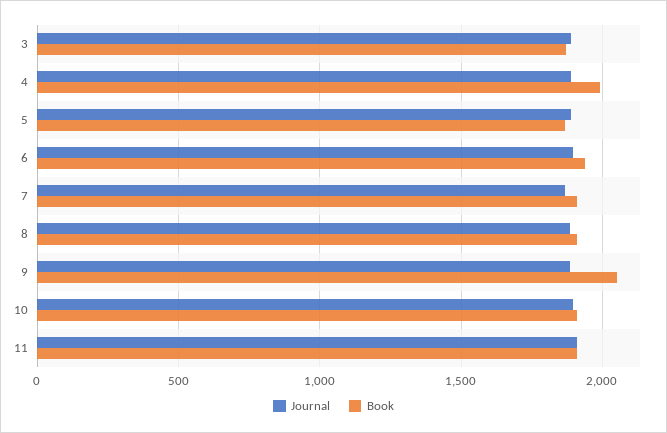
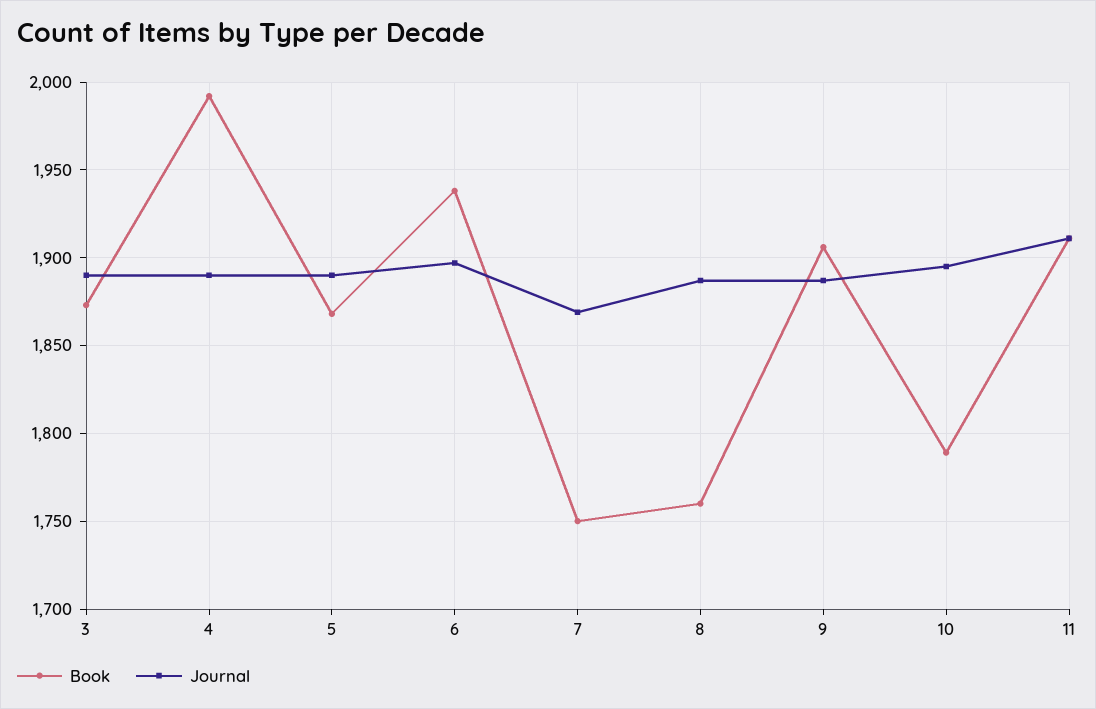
  {
    "Journal": {
      "3": 1890,
      "4": 1890,
      "5": 1890,
      "6": 1895,
      "7": 1870,
      "8": 1885,
      "9": 1885,
      "10": 1895,
      "11": 1910
    },
    "Book": {
      "3": 1875,
      "4": 1990,
      "5": 1870,
      "6": 1940,
-     "7": 1900,
+     "7": 1750,
-     "8": 1900,
+     "8": 1760,
-     "9": 2050,
+     "9": 1905,
-     "10": 1900,
+     "10": 1790,
      "11": 1910
    }
  }

